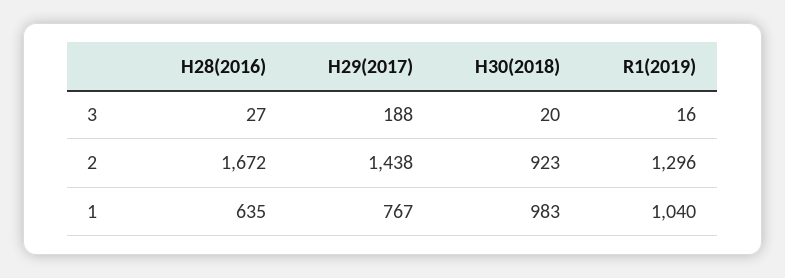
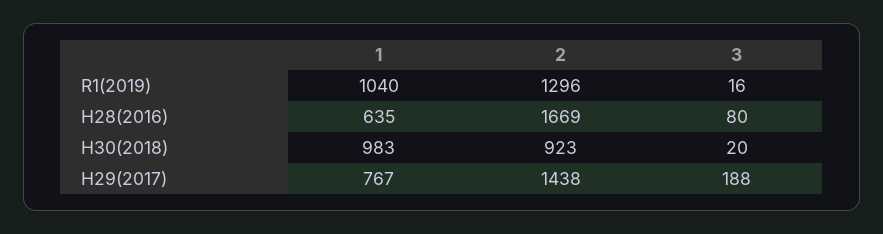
  {
    "H28(2016)": {
-     "3": 27,
+     "3": 80,
-     "2": 1672,
+     "2": 1669,
      "1": 635
    },
    "H29(2017)": {
      "3": 188,
      "2": 1438,
      "1": 767
    },
    "H30(2018)": {
      "3": 20,
      "2": 923,
      "1": 983
    },
    "R1(2019)": {
      "3": 16,
      "2": 1296,
      "1": 1040
    }
  }

